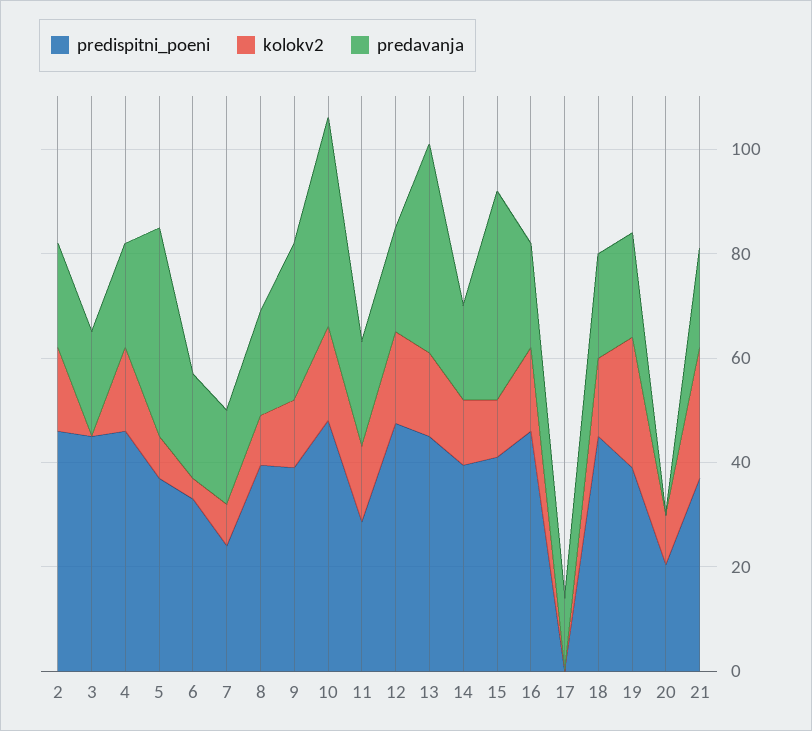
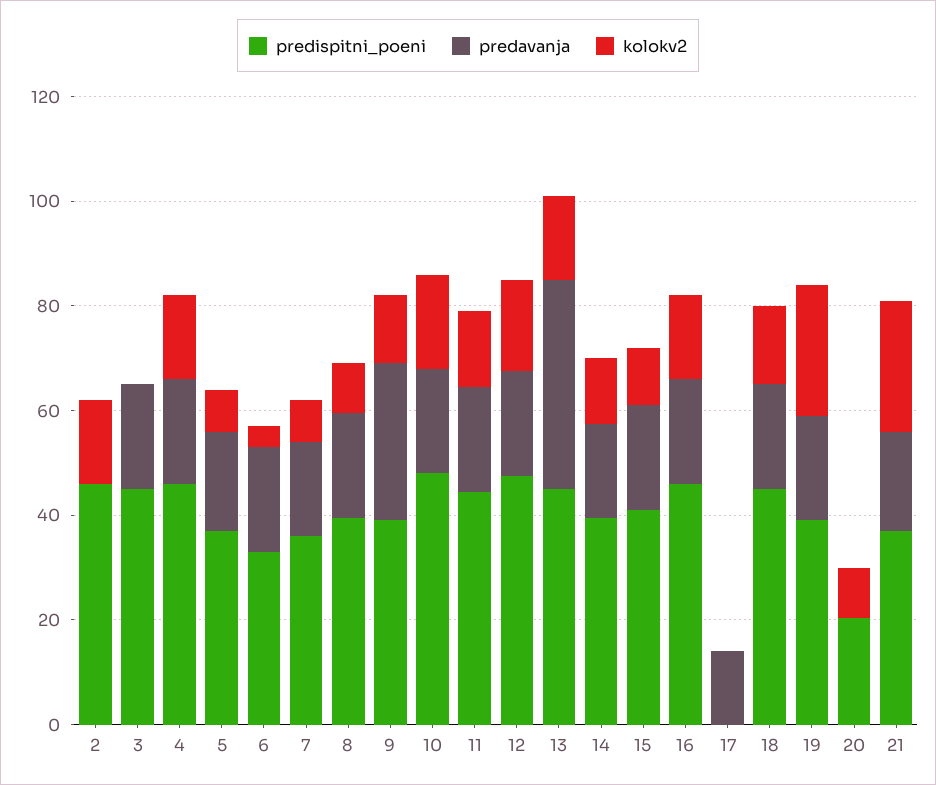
  {
    "predispitni_poeni": {
      "2": 45,
      "3": 45,
      "4": 45,
      "5": 35,
      "6": 35,
-     "7": 25,
+     "7": 35,
      "8": 40,
      "9": 40,
      "10": 50,
-     "11": 30,
+     "11": 45,
      "12": 50,
      "13": 45,
      "14": 40,
      "15": 40,
      "16": 45,
      "17": 0,
      "18": 45,
      "19": 40,
      "20": 20,
      "21": 35
    },
    "kolokv2": {
      "2": 15,
      "3": 0,
      "4": 15,
      "5": 10,
      "6": 5,
      "7": 10,
      "8": 10,
      "9": 15,
      "10": 20,
      "11": 15,
      "12": 20,
      "13": 15,
      "14": 15,
      "15": 10,
      "16": 15,
      "17": 0,
      "18": 15,
      "19": 25,
      "20": 10,
      "21": 25
    },
    "predavanja": {
-     "2": 20,
+     "2": 0,
      "3": 20,
      "4": 20,
-     "5": 40,
+     "5": 20,
      "6": 20,
      "7": 20,
      "8": 20,
      "9": 30,
-     "10": 40,
+     "10": 20,
      "11": 20,
      "12": 20,
      "13": 40,
      "14": 20,
-     "15": 40,
+     "15": 20,
      "16": 20,
      "17": 15,
      "18": 20,
      "19": 20,
      "20": 0,
      "21": 20
    }
  }

